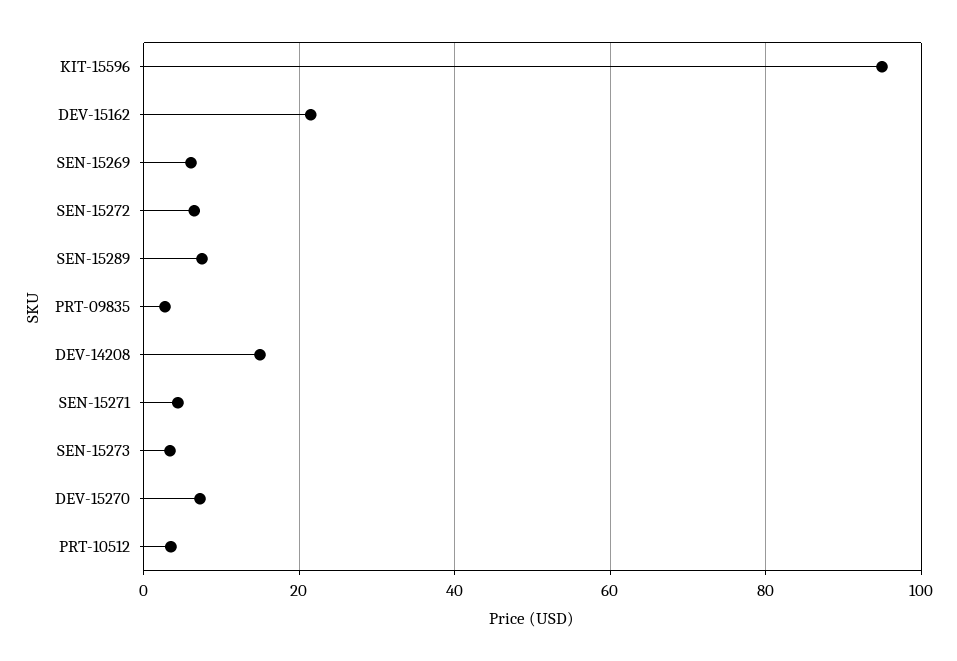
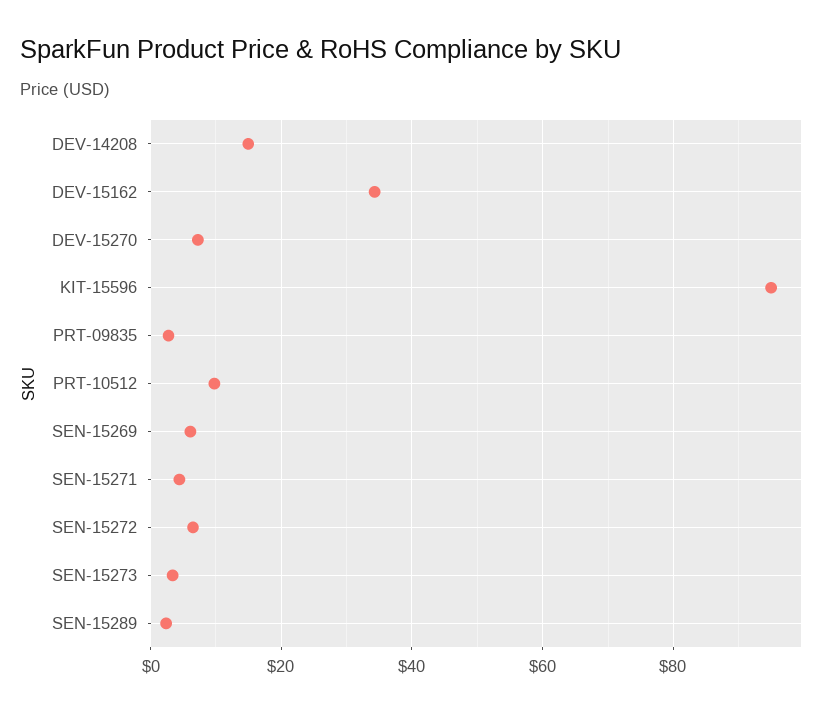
  {
    "KIT-15596": 94,
-   "DEV-15162": 22,
+   "DEV-15162": 34,
    "SEN-15269": 6,
    "SEN-15272": 6,
-   "SEN-15289": 8,
+   "SEN-15289": 2,
    "PRT-09835": 2,
    "DEV-14208": 14,
    "SEN-15271": 4,
    "SEN-15273": 4,
    "DEV-15270": 8,
-   "PRT-10512": 4
+   "PRT-10512": 10
  }

